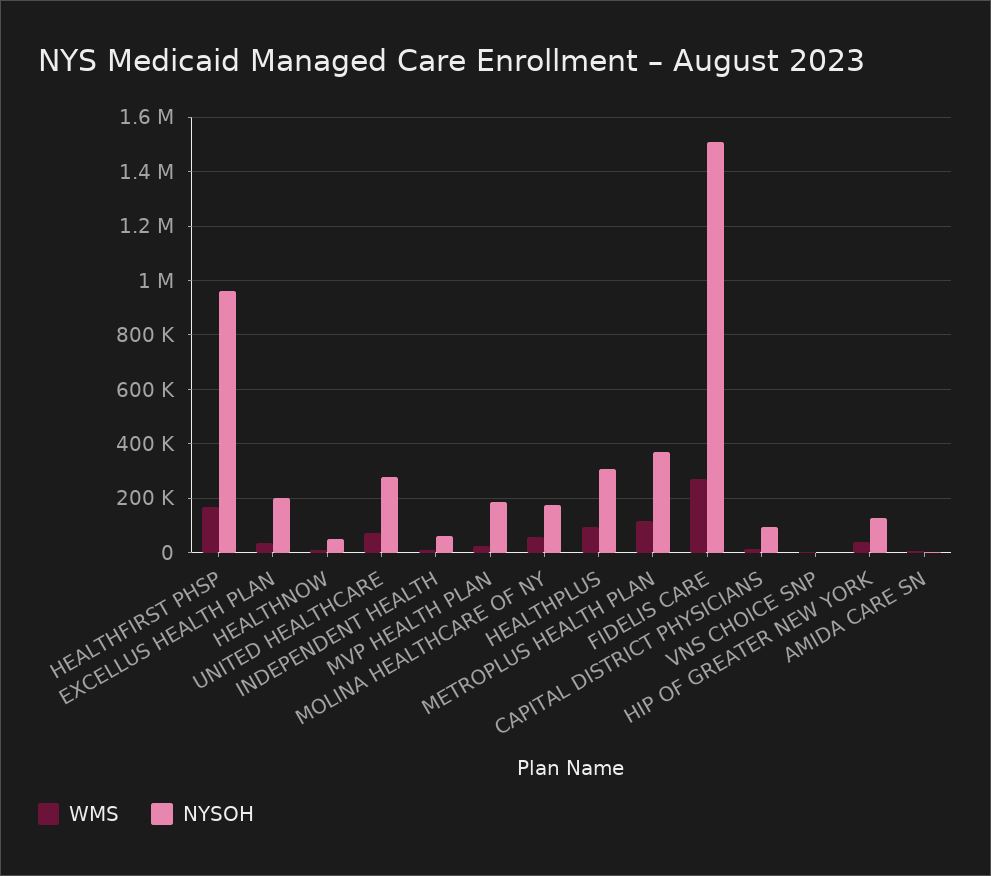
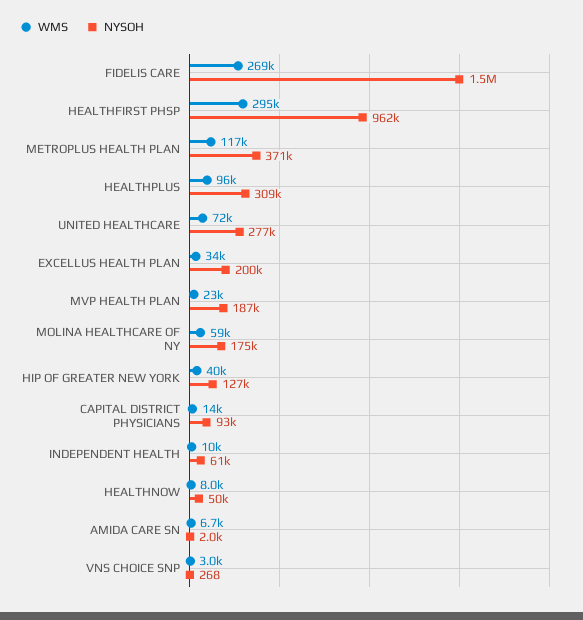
  {
    "WMS": {
-     "HEALTHFIRST PHSP": 175000,
+     "HEALTHFIRST PHSP": 295000,
      "EXCELLUS HEALTH PLAN": 34000,
      "HEALTHNOW": 8000,
      "UNITED HEALTHCARE": 72000,
      "INDEPENDENT HEALTH": 10000,
      "MVP HEALTH PLAN": 23000,
      "MOLINA HEALTHCARE OF NY": 59000,
      "HEALTHPLUS": 96000,
      "METROPLUS HEALTH PLAN": 117000,
      "FIDELIS CARE": 269000,
      "CAPITAL DISTRICT PHYSICIANS": 14000,
      "VNS CHOICE SNP": 3000,
      "HIP OF GREATER NEW YORK": 40000,
      "AMIDA CARE SN": 6700
    },
    "NYSOH": {
      "HEALTHFIRST PHSP": 962000,
      "EXCELLUS HEALTH PLAN": 200000,
      "HEALTHNOW": 50000,
      "UNITED HEALTHCARE": 277000,
      "INDEPENDENT HEALTH": 61000,
      "MVP HEALTH PLAN": 187000,
      "MOLINA HEALTHCARE OF NY": 175000,
      "HEALTHPLUS": 309000,
      "METROPLUS HEALTH PLAN": 371000,
      "FIDELIS CARE": 1500000,
      "CAPITAL DISTRICT PHYSICIANS": 93000,
      "VNS CHOICE SNP": 268,
      "HIP OF GREATER NEW YORK": 127000,
      "AMIDA CARE SN": 2000
    }
  }

